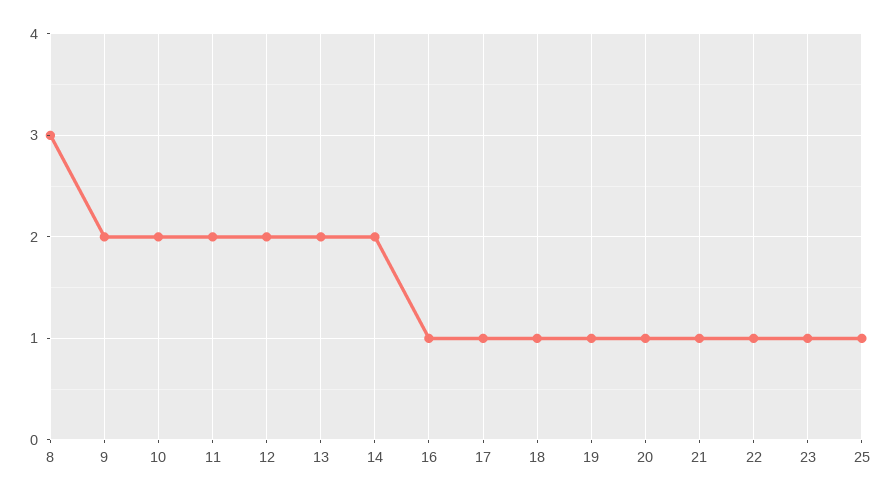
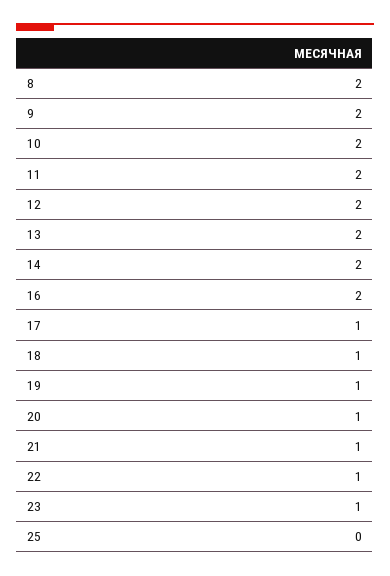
  {
-   "8": 3,
+   "8": 2,
    "9": 2,
    "10": 2,
    "11": 2,
    "12": 2,
    "13": 2,
    "14": 2,
-   "16": 1,
+   "16": 2,
    "17": 1,
    "18": 1,
    "19": 1,
    "20": 1,
    "21": 1,
    "22": 1,
    "23": 1,
-   "25": 1
+   "25": 0
  }

